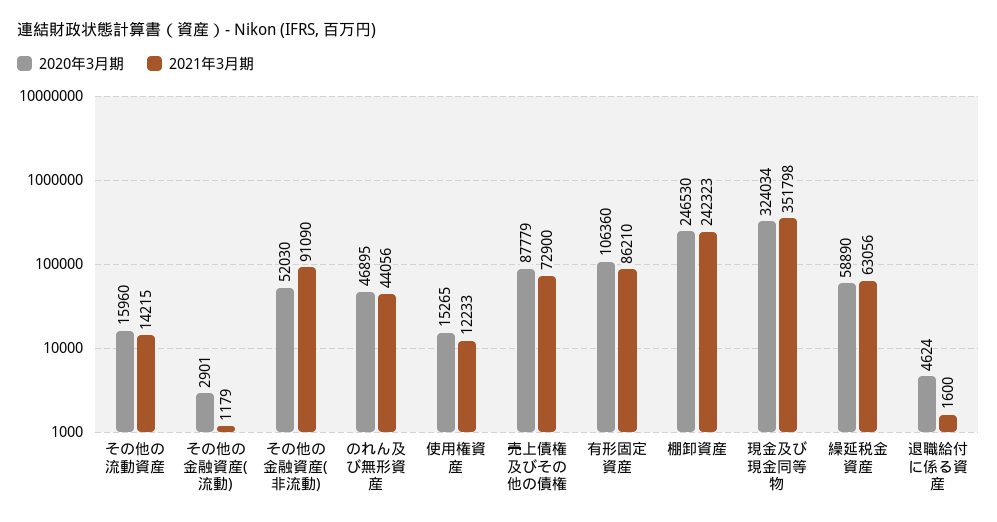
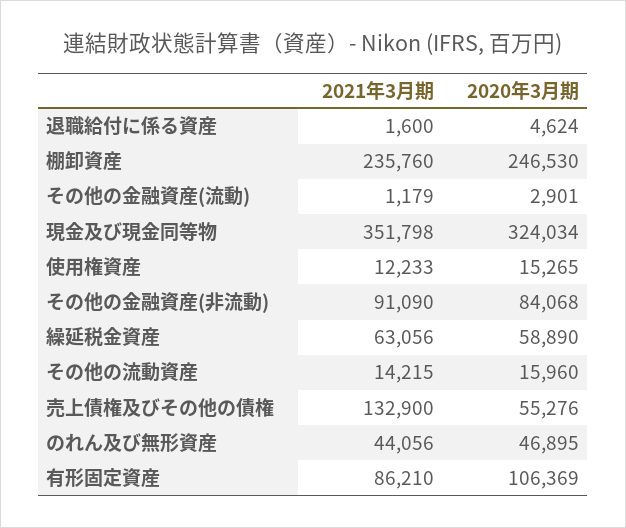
  {
    "2020年3月期": {
      "その他の流動資産": 15960,
      "その他の金融資産(流動)": 2901,
-     "その他の金融資産(非流動)": 52030,
+     "その他の金融資産(非流動)": 84068,
      "のれん及び無形資産": 46895,
      "使用権資産": 15265,
-     "売上債権及びその他の債権": 87779,
+     "売上債権及びその他の債権": 55276,
-     "有形固定資産": 106360,
+     "有形固定資産": 106369,
      "棚卸資産": 246530,
      "現金及び現金同等物": 324034,
      "繰延税金資産": 58890,
      "退職給付に係る資産": 4624
    },
    "2021年3月期": {
      "その他の流動資産": 14215,
      "その他の金融資産(流動)": 1179,
      "その他の金融資産(非流動)": 91090,
      "のれん及び無形資産": 44056,
      "使用権資産": 12233,
-     "売上債権及びその他の債権": 72900,
+     "売上債権及びその他の債権": 132900,
      "有形固定資産": 86210,
-     "棚卸資産": 242323,
+     "棚卸資産": 235760,
      "現金及び現金同等物": 351798,
      "繰延税金資産": 63056,
      "退職給付に係る資産": 1600
    }
  }

